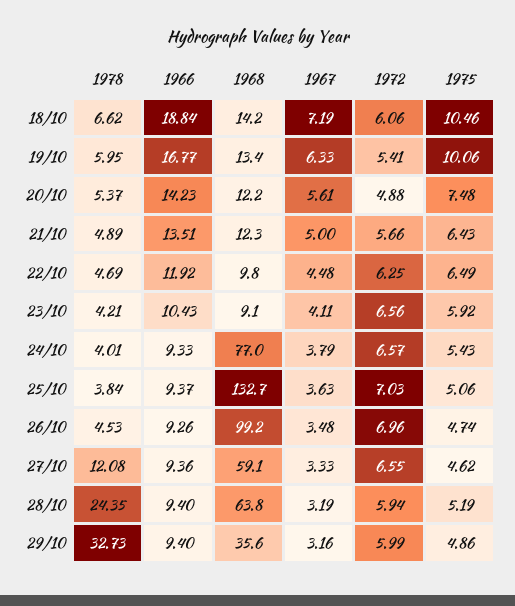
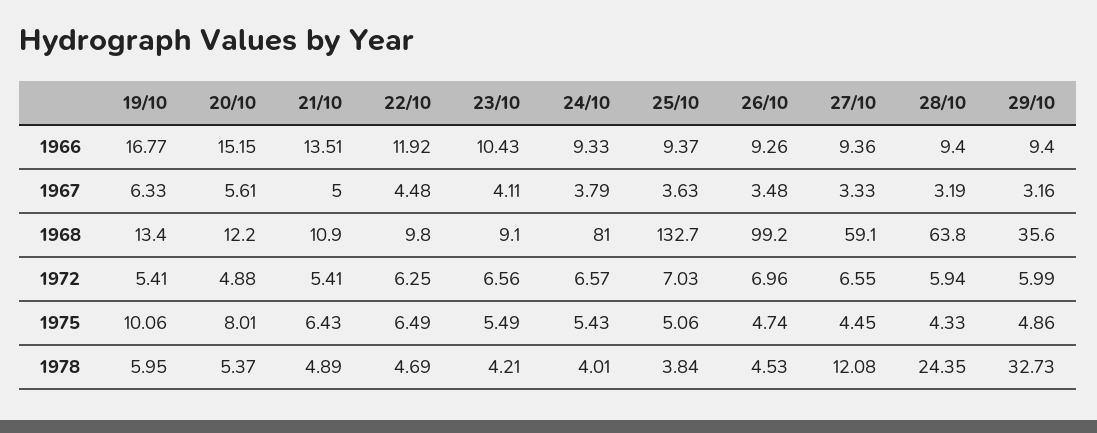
  {
    "1978": {
-     "18/10": 6.62,
      "19/10": 5.95,
      "20/10": 5.37,
      "21/10": 4.89,
      "22/10": 4.69,
      "23/10": 4.21,
      "24/10": 4.01,
      "25/10": 3.84,
      "26/10": 4.53,
      "27/10": 12.08,
      "28/10": 24.35,
      "29/10": 32.73
    },
    "1966": {
-     "18/10": 18.84,
      "19/10": 16.77,
-     "20/10": 14.23,
+     "20/10": 15.15,
      "21/10": 13.51,
      "22/10": 11.92,
      "23/10": 10.43,
      "24/10": 9.33,
      "25/10": 9.37,
      "26/10": 9.26,
      "27/10": 9.36,
      "28/10": 9.4,
      "29/10": 9.4
    },
    "1968": {
-     "18/10": 14.2,
      "19/10": 13.4,
      "20/10": 12.2,
-     "21/10": 12.3,
+     "21/10": 10.9,
      "22/10": 9.8,
      "23/10": 9.1,
-     "24/10": 77,
+     "24/10": 81,
      "25/10": 132.7,
      "26/10": 99.2,
      "27/10": 59.1,
      "28/10": 63.8,
      "29/10": 35.6
    },
    "1967": {
-     "18/10": 7.19,
      "19/10": 6.33,
      "20/10": 5.61,
      "21/10": 5,
      "22/10": 4.48,
      "23/10": 4.11,
      "24/10": 3.79,
      "25/10": 3.63,
      "26/10": 3.48,
      "27/10": 3.33,
      "28/10": 3.19,
      "29/10": 3.16
    },
    "1972": {
-     "18/10": 6.06,
      "19/10": 5.41,
      "20/10": 4.88,
-     "21/10": 5.66,
+     "21/10": 5.41,
      "22/10": 6.25,
      "23/10": 6.56,
      "24/10": 6.57,
      "25/10": 7.03,
      "26/10": 6.96,
      "27/10": 6.55,
      "28/10": 5.94,
      "29/10": 5.99
    },
    "1975": {
-     "18/10": 10.46,
      "19/10": 10.06,
-     "20/10": 7.48,
+     "20/10": 8.01,
      "21/10": 6.43,
      "22/10": 6.49,
-     "23/10": 5.92,
+     "23/10": 5.49,
      "24/10": 5.43,
      "25/10": 5.06,
      "26/10": 4.74,
-     "27/10": 4.62,
+     "27/10": 4.45,
-     "28/10": 5.19,
+     "28/10": 4.33,
      "29/10": 4.86
    }
  }

